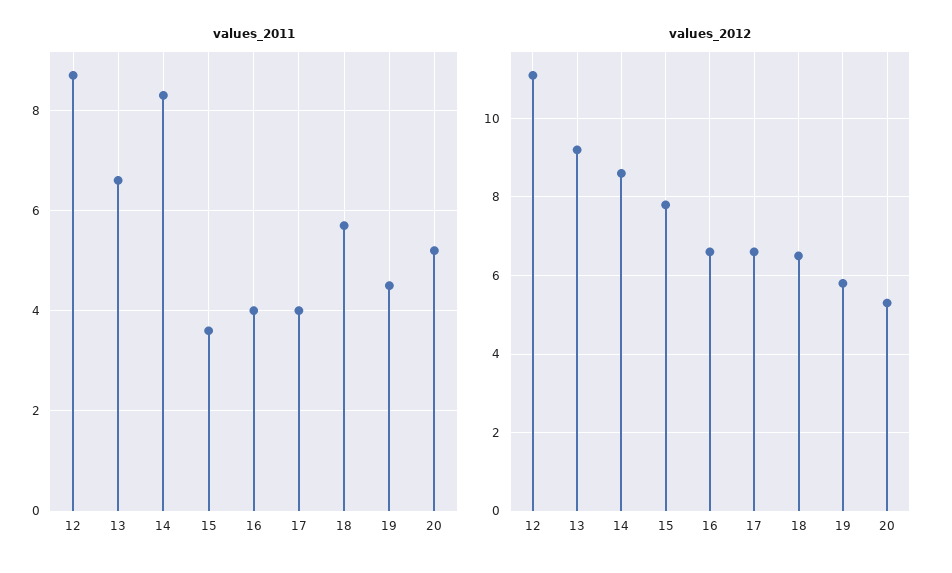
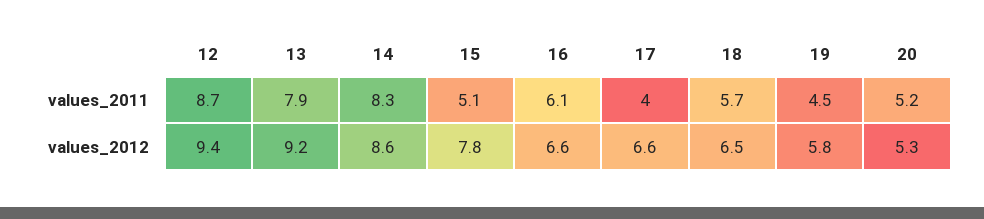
  {
    "values_2011": {
      "12": 8.7,
-     "13": 6.5,
+     "13": 7.9,
      "14": 8.3,
-     "15": 3.5,
+     "15": 5.1,
-     "16": 4,
+     "16": 6.1,
      "17": 4,
      "18": 5.7,
      "19": 4.5,
      "20": 5.2
    },
    "values_2012": {
-     "12": 11,
+     "12": 9.4,
      "13": 9.2,
      "14": 8.6,
      "15": 7.8,
      "16": 6.6,
      "17": 6.6,
      "18": 6.5,
      "19": 5.8,
      "20": 5.3
    }
  }

